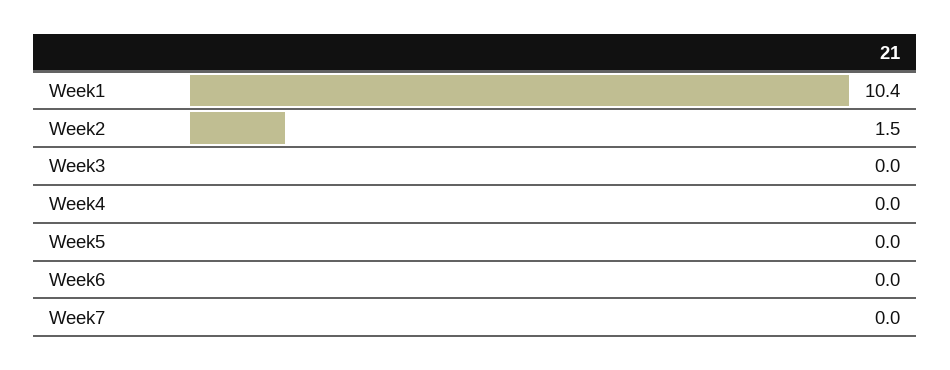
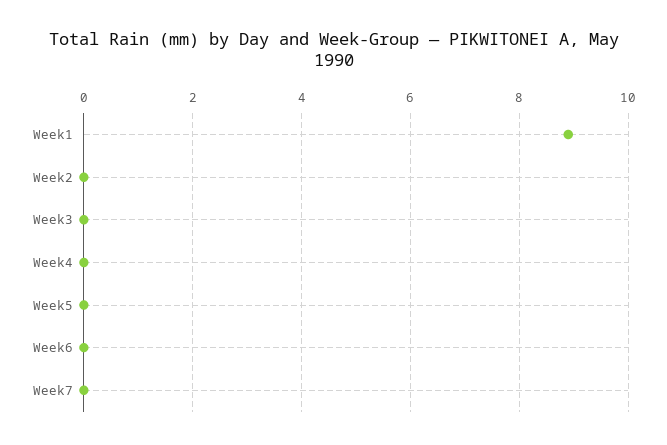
  {
-   "Week1": 10.4,
+   "Week1": 9,
-   "Week2": 1.5,
+   "Week2": 0,
    "Week3": 0,
    "Week4": 0,
    "Week5": 0,
    "Week6": 0,
    "Week7": 0
  }

